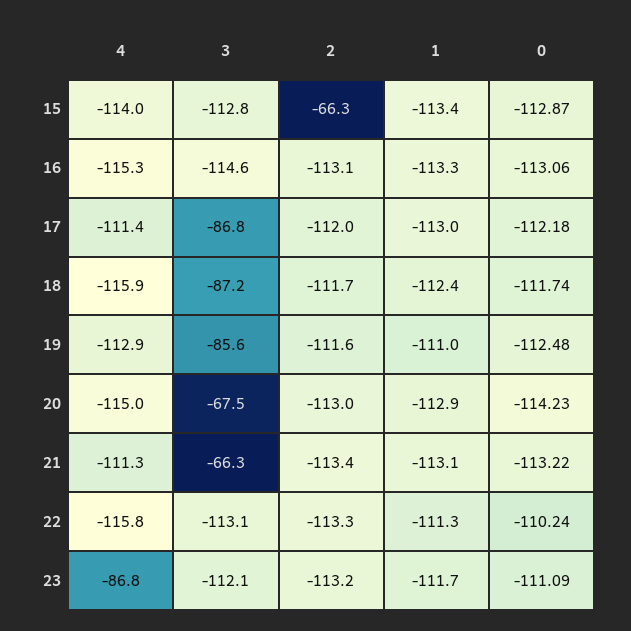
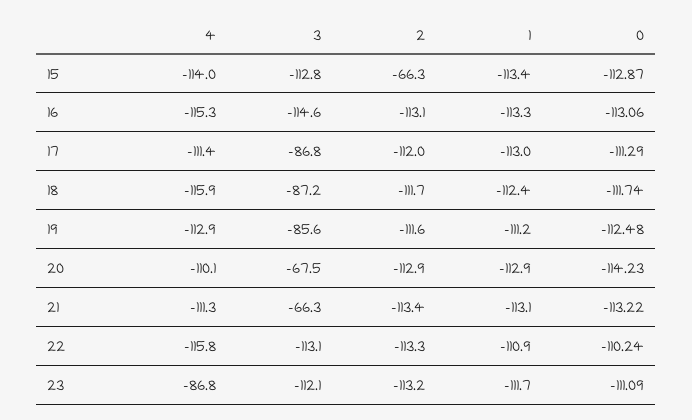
  {
    "4": {
      "15": -114,
      "16": -115.3,
      "17": -111.4,
      "18": -115.9,
      "19": -112.9,
-     "20": -115,
+     "20": -110.1,
      "21": -111.3,
      "22": -115.8,
      "23": -86.8
    },
    "3": {
      "15": -112.8,
      "16": -114.6,
      "17": -86.8,
      "18": -87.2,
      "19": -85.6,
      "20": -67.5,
      "21": -66.3,
      "22": -113.1,
      "23": -112.1
    },
    "2": {
      "15": -66.3,
      "16": -113.1,
      "17": -112,
      "18": -111.7,
      "19": -111.6,
-     "20": -113,
+     "20": -112.9,
      "21": -113.4,
      "22": -113.3,
      "23": -113.2
    },
    "1": {
      "15": -113.4,
      "16": -113.3,
      "17": -113,
      "18": -112.4,
-     "19": -111,
+     "19": -111.2,
      "20": -112.9,
      "21": -113.1,
-     "22": -111.3,
+     "22": -110.9,
      "23": -111.7
    },
    "0": {
      "15": -112.87,
      "16": -113.06,
-     "17": -112.18,
+     "17": -111.29,
      "18": -111.74,
      "19": -112.48,
      "20": -114.23,
      "21": -113.22,
      "22": -110.24,
      "23": -111.09
    }
  }

